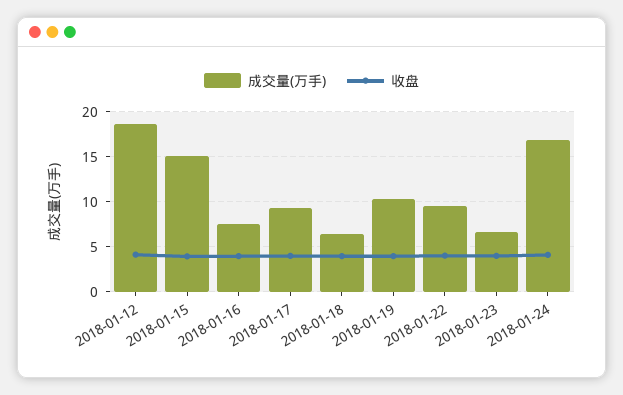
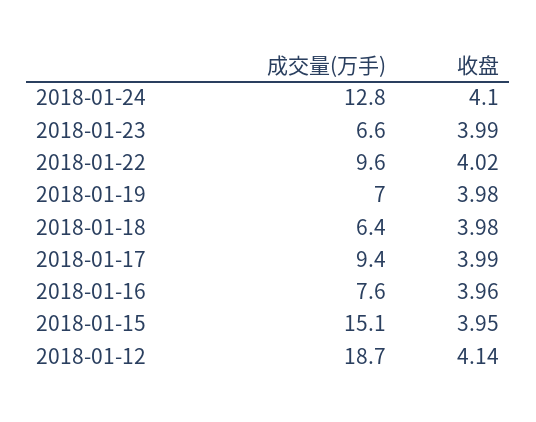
  {
    "成交量(万手)": {
      "2018-01-12": 18.7,
      "2018-01-15": 15.1,
      "2018-01-16": 7.6,
      "2018-01-17": 9.4,
      "2018-01-18": 6.4,
-     "2018-01-19": 10,
+     "2018-01-19": 7,
      "2018-01-22": 9.6,
      "2018-01-23": 6.6,
-     "2018-01-24": 17
+     "2018-01-24": 12.8
    },
    "收盘": {
      "2018-01-12": 4.14,
      "2018-01-15": 3.95,
      "2018-01-16": 3.96,
      "2018-01-17": 3.99,
      "2018-01-18": 3.98,
      "2018-01-19": 3.98,
      "2018-01-22": 4.02,
      "2018-01-23": 3.99,
      "2018-01-24": 4.1
    }
  }

